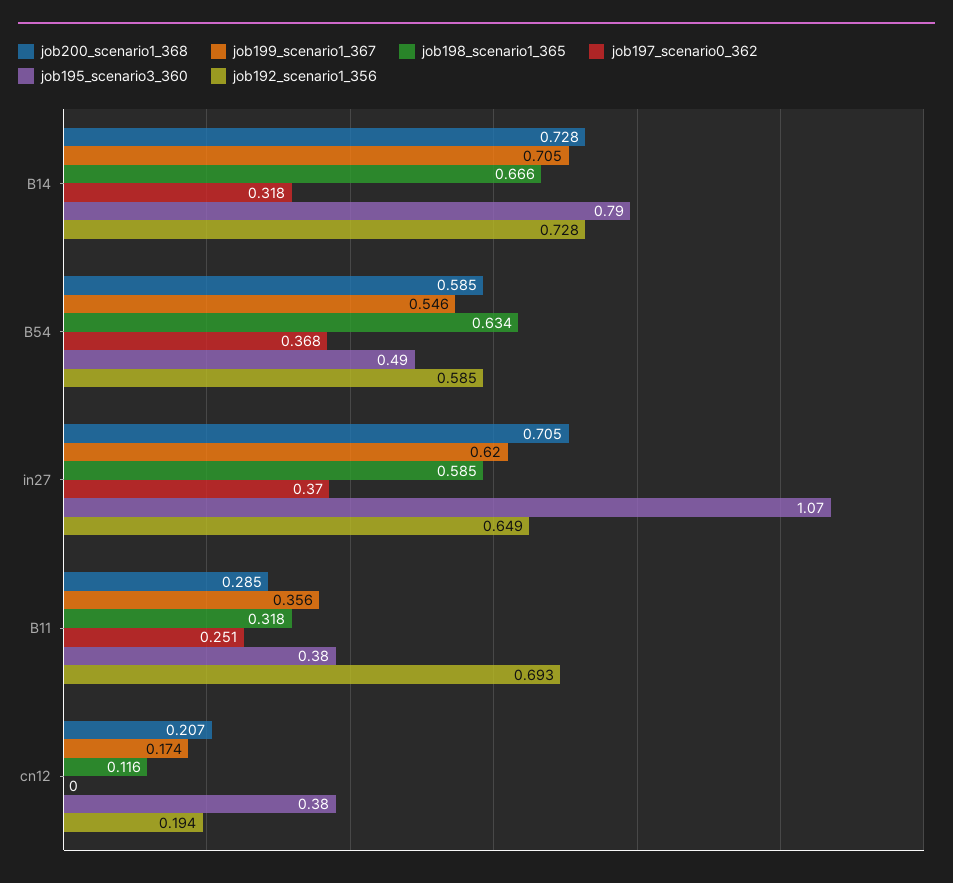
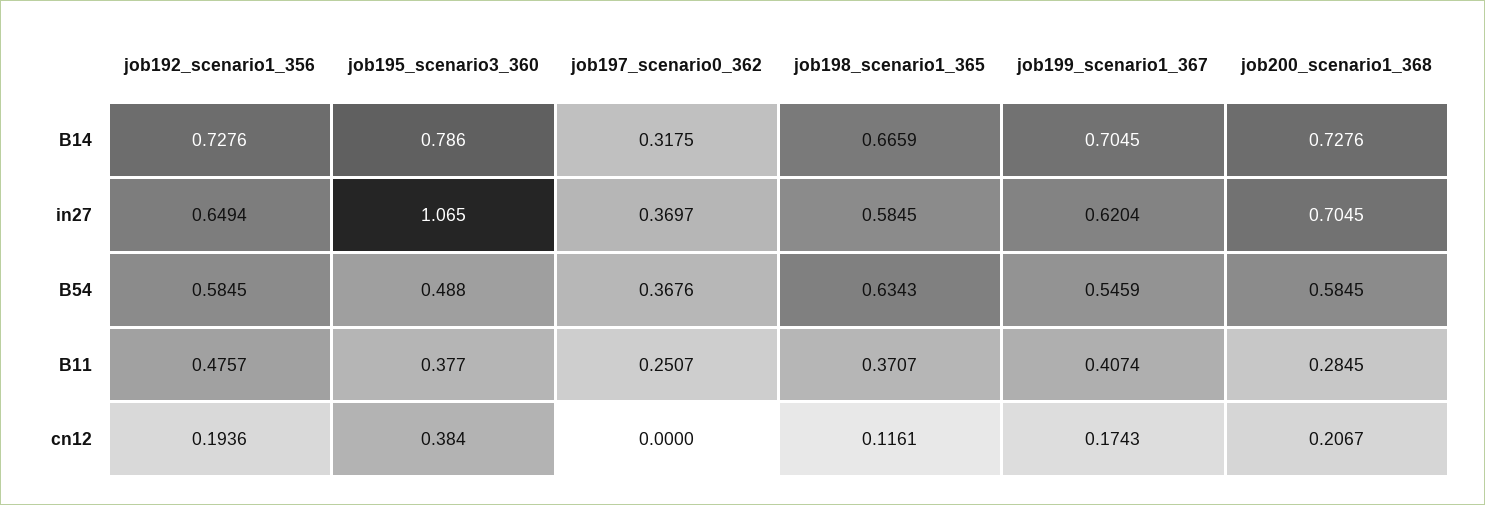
  {
    "job200_scenario1_368": {
      "B14": 0.7276,
      "B54": 0.5845,
      "in27": 0.7045,
      "B11": 0.2845,
      "cn12": 0.2067
    },
    "job199_scenario1_367": {
      "B14": 0.7045,
      "B54": 0.5459,
      "in27": 0.6204,
-     "B11": 0.356,
+     "B11": 0.4074,
      "cn12": 0.1743
    },
    "job198_scenario1_365": {
      "B14": 0.6659,
      "B54": 0.6343,
      "in27": 0.5845,
-     "B11": 0.318,
+     "B11": 0.3707,
      "cn12": 0.1161
    },
    "job197_scenario0_362": {
      "B14": 0.3175,
      "B54": 0.3676,
      "in27": 0.3697,
      "B11": 0.2507,
      "cn12": 0
    },
    "job195_scenario3_360": {
      "B14": 0.786,
      "B54": 0.488,
      "in27": 1.065,
      "B11": 0.377,
      "cn12": 0.384
    },
    "job192_scenario1_356": {
      "B14": 0.7276,
      "B54": 0.5845,
      "in27": 0.6494,
-     "B11": 0.693,
+     "B11": 0.4757,
      "cn12": 0.1936
    }
  }

